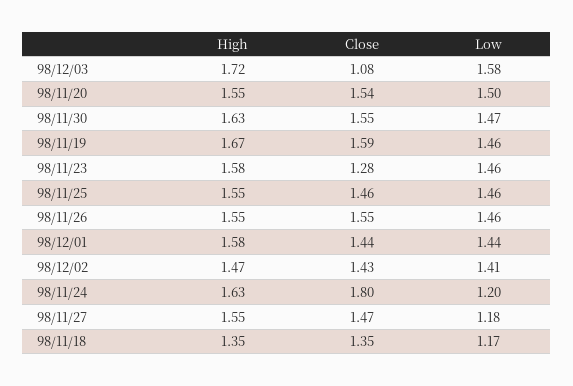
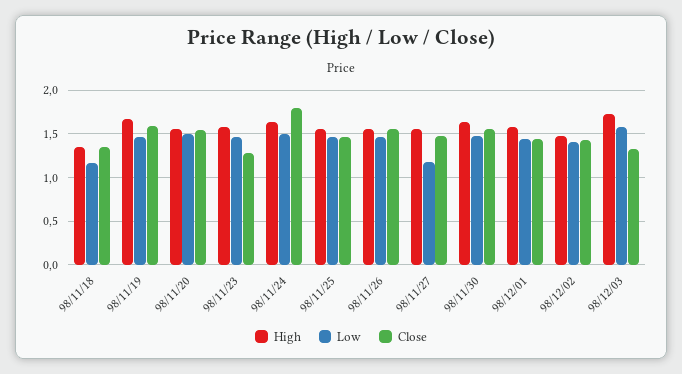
  {
    "High": {
      "98/12/03": 1.72,
      "98/11/20": 1.55,
      "98/11/30": 1.63,
      "98/11/19": 1.67,
      "98/11/23": 1.58,
      "98/11/25": 1.55,
      "98/11/26": 1.55,
      "98/12/01": 1.58,
      "98/12/02": 1.47,
      "98/11/24": 1.63,
      "98/11/27": 1.55,
      "98/11/18": 1.35
    },
    "Close": {
-     "98/12/03": 1.08,
+     "98/12/03": 1.3,
      "98/11/20": 1.54,
      "98/11/30": 1.55,
      "98/11/19": 1.59,
      "98/11/23": 1.28,
      "98/11/25": 1.46,
      "98/11/26": 1.55,
      "98/12/01": 1.44,
      "98/12/02": 1.43,
      "98/11/24": 1.8,
      "98/11/27": 1.47,
      "98/11/18": 1.35
    },
    "Low": {
      "98/12/03": 1.58,
      "98/11/20": 1.5,
      "98/11/30": 1.47,
      "98/11/19": 1.46,
      "98/11/23": 1.46,
      "98/11/25": 1.46,
      "98/11/26": 1.46,
      "98/12/01": 1.44,
      "98/12/02": 1.41,
-     "98/11/24": 1.2,
+     "98/11/24": 1.5,
      "98/11/27": 1.18,
      "98/11/18": 1.17
    }
  }

